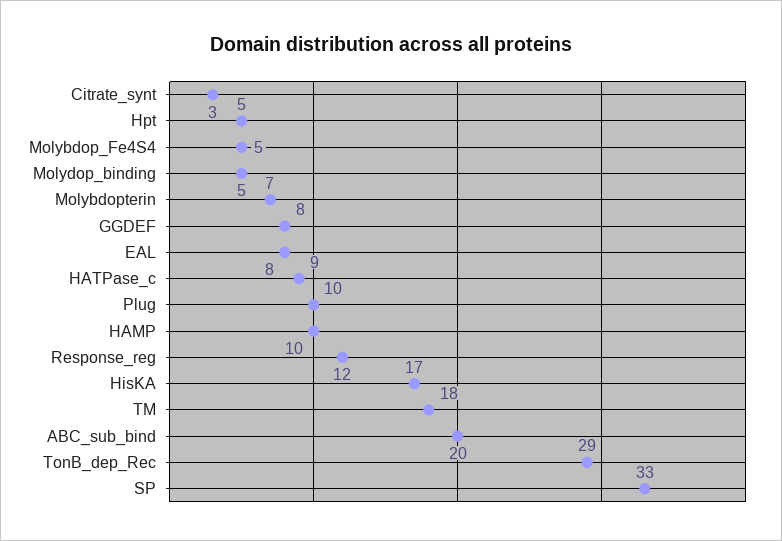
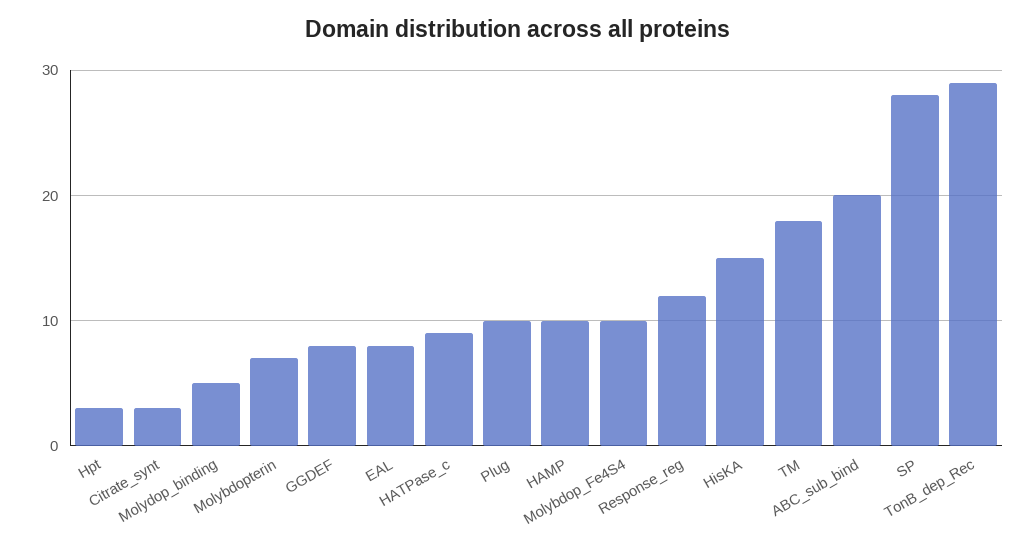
  {
    "Citrate_synt": 3,
-   "Hpt": 5,
+   "Hpt": 3,
-   "Molybdop_Fe4S4": 5,
+   "Molybdop_Fe4S4": 10,
    "Molydop_binding": 5,
    "Molybdopterin": 7,
    "GGDEF": 8,
    "EAL": 8,
    "HATPase_c": 9,
    "Plug": 10,
    "HAMP": 10,
    "Response_reg": 12,
-   "HisKA": 17,
+   "HisKA": 15,
    "TM": 18,
    "ABC_sub_bind": 20,
    "TonB_dep_Rec": 29,
-   "SP": 33
+   "SP": 28
  }

